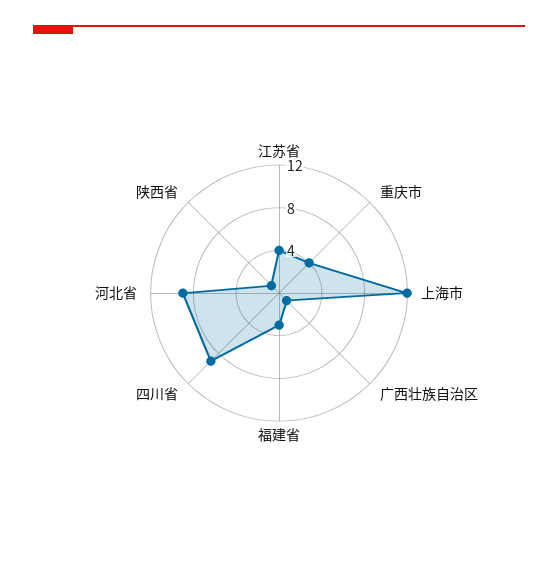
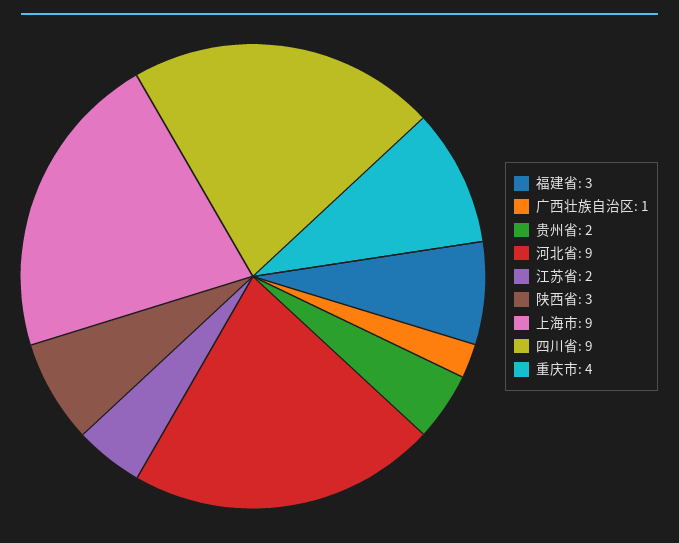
  {
-   "江苏省": 4,
+   "江苏省": 2,
    "重庆市": 4,
-   "上海市": 12,
+   "上海市": 9,
    "广西壮族自治区": 1,
    "福建省": 3,
    "四川省": 9,
    "河北省": 9,
-   "陕西省": 1
+   "陕西省": 3,
+   "贵州省": 2
  }

